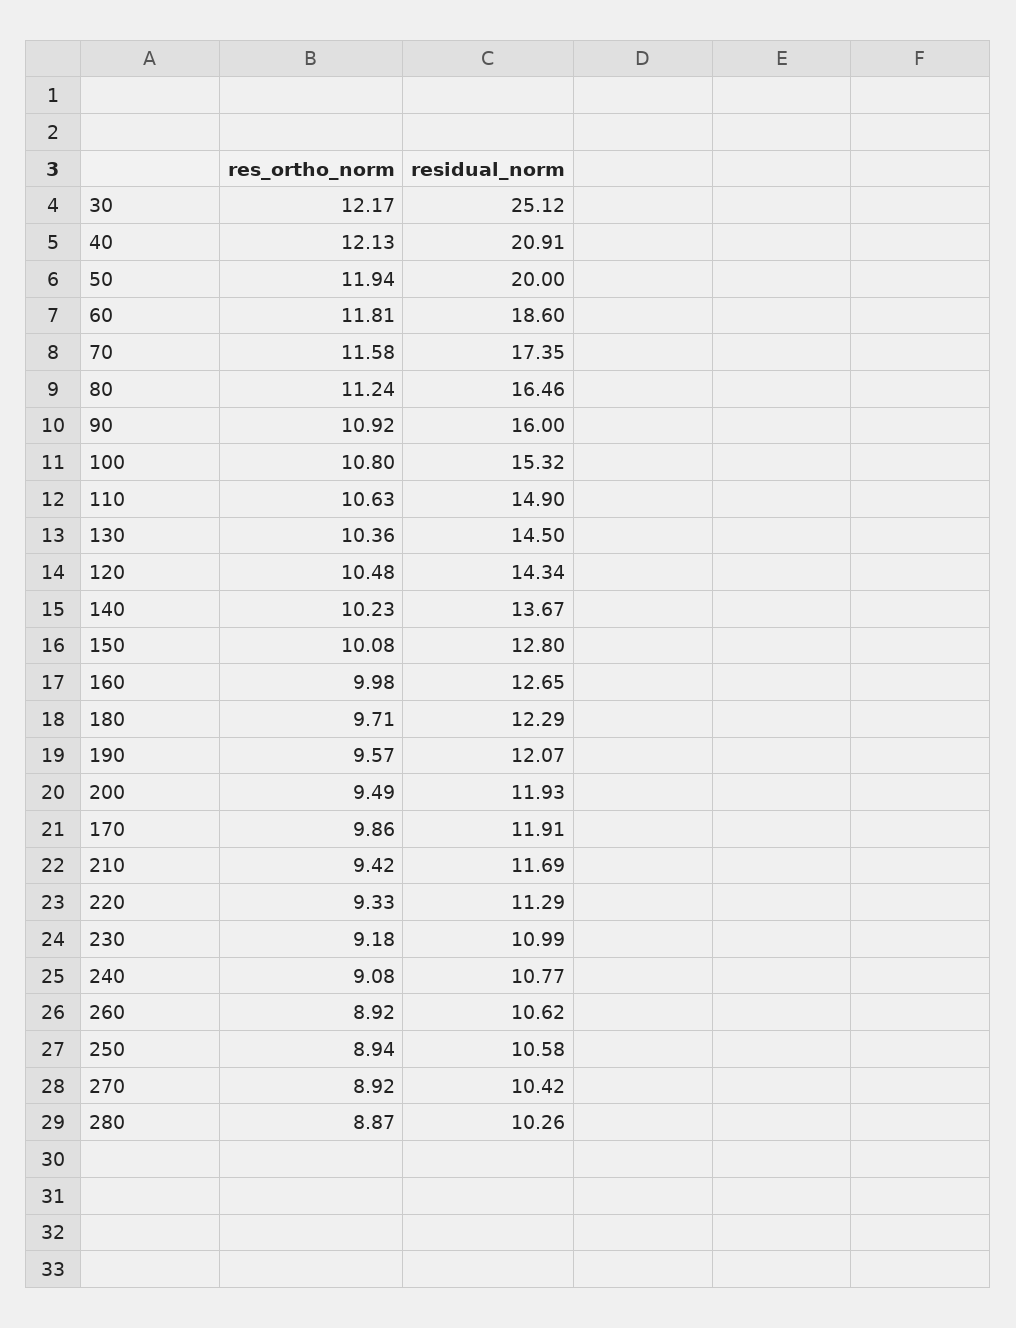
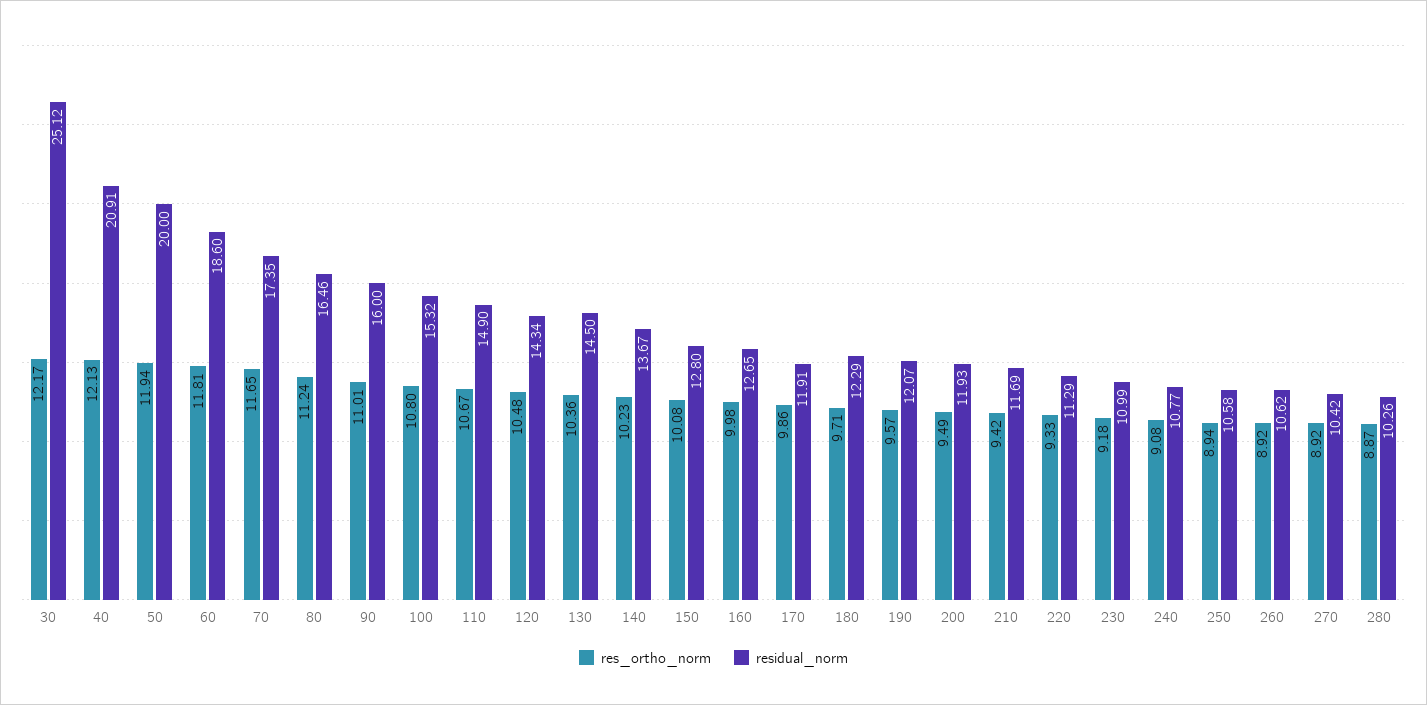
  {
    "res_ortho_norm": {
      "30": 12.17,
      "40": 12.13,
      "50": 11.94,
      "60": 11.81,
-     "70": 11.58,
+     "70": 11.65,
      "80": 11.24,
-     "90": 10.92,
+     "90": 11.01,
      "100": 10.8,
-     "110": 10.63,
+     "110": 10.67,
      "130": 10.36,
      "120": 10.48,
      "140": 10.23,
      "150": 10.08,
      "160": 9.98,
      "180": 9.71,
      "190": 9.57,
      "200": 9.49,
      "170": 9.86,
      "210": 9.42,
      "220": 9.33,
      "230": 9.18,
      "240": 9.08,
      "260": 8.92,
      "250": 8.94,
      "270": 8.92,
      "280": 8.87
    },
    "residual_norm": {
      "30": 25.12,
      "40": 20.91,
      "50": 20,
      "60": 18.6,
      "70": 17.35,
      "80": 16.46,
      "90": 16,
      "100": 15.32,
      "110": 14.9,
      "130": 14.5,
      "120": 14.34,
      "140": 13.67,
      "150": 12.8,
      "160": 12.65,
      "180": 12.29,
      "190": 12.07,
      "200": 11.93,
      "170": 11.91,
      "210": 11.69,
      "220": 11.29,
      "230": 10.99,
      "240": 10.77,
      "260": 10.62,
      "250": 10.58,
      "270": 10.42,
      "280": 10.26
    }
  }

